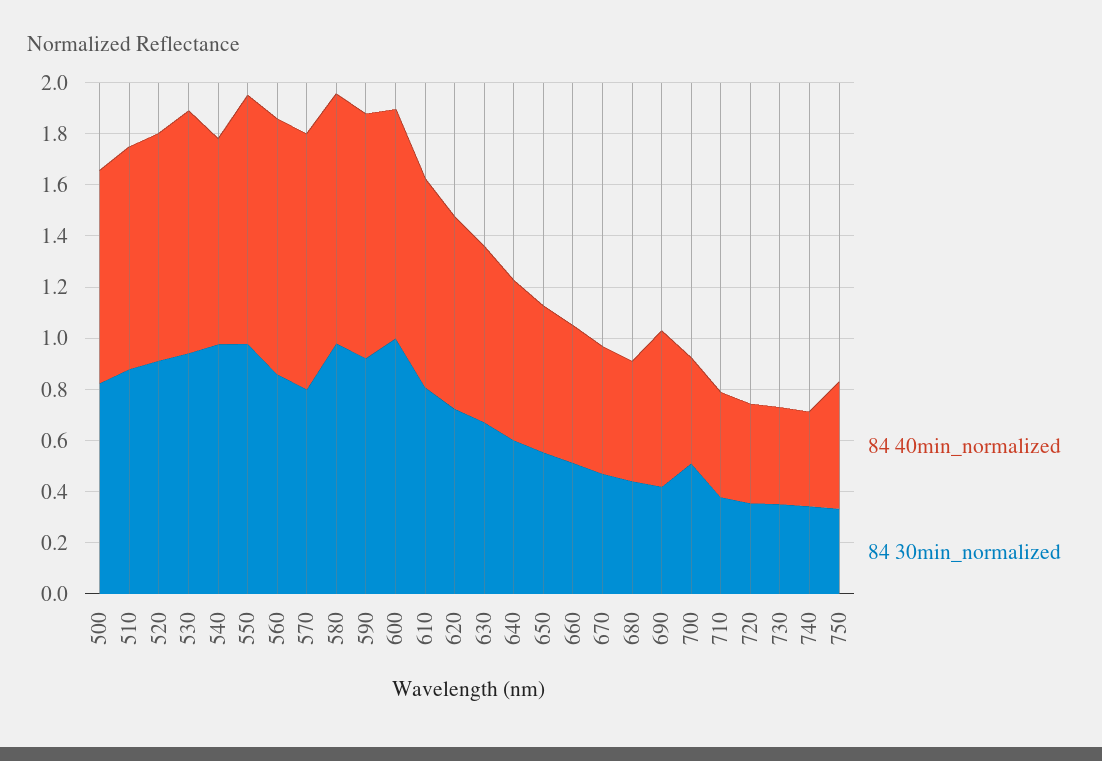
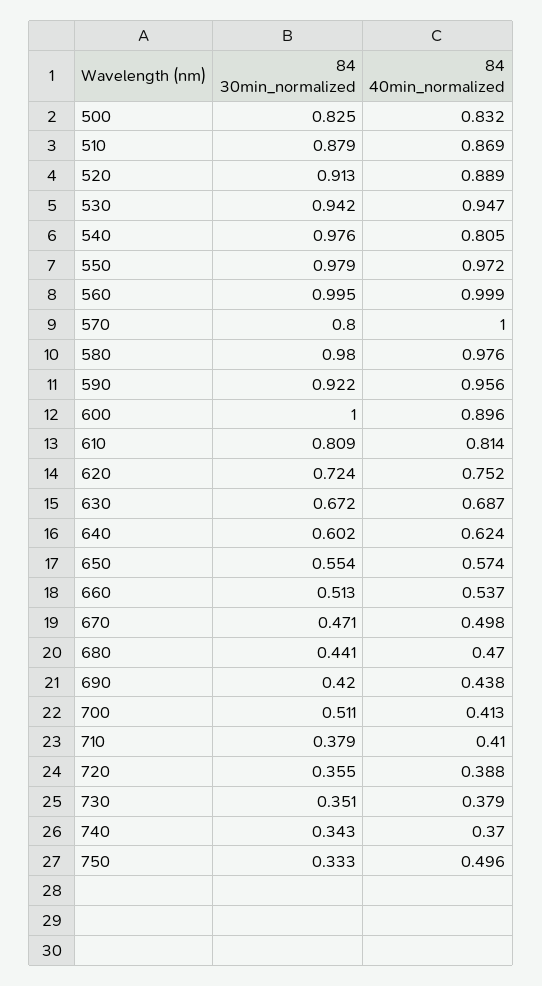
  {
    "84 40min_normalized": {
      "500": 0.832,
      "510": 0.869,
      "520": 0.889,
      "530": 0.947,
      "540": 0.805,
      "550": 0.972,
      "560": 0.999,
      "570": 1,
      "580": 0.976,
      "590": 0.956,
      "600": 0.896,
      "610": 0.814,
      "620": 0.752,
      "630": 0.687,
      "640": 0.624,
      "650": 0.574,
      "660": 0.537,
      "670": 0.498,
      "680": 0.47,
-     "690": 0.6,
+     "690": 0.438,
      "700": 0.413,
      "710": 0.41,
      "720": 0.388,
      "730": 0.379,
      "740": 0.37,
      "750": 0.496
    },
    "84 30min_normalized": {
      "500": 0.825,
      "510": 0.879,
      "520": 0.913,
      "530": 0.942,
      "540": 0.976,
      "550": 0.979,
-     "560": 0.85,
+     "560": 0.995,
      "570": 0.8,
      "580": 0.98,
      "590": 0.922,
      "600": 1,
      "610": 0.809,
      "620": 0.724,
      "630": 0.672,
      "640": 0.602,
      "650": 0.554,
      "660": 0.513,
      "670": 0.471,
      "680": 0.441,
      "690": 0.42,
      "700": 0.511,
      "710": 0.379,
      "720": 0.355,
      "730": 0.351,
      "740": 0.343,
      "750": 0.333
    }
  }

